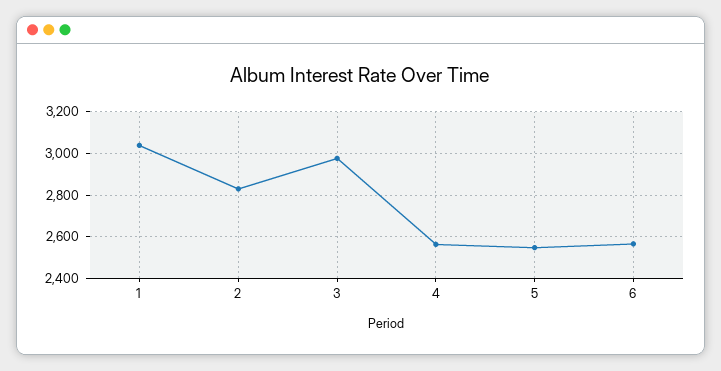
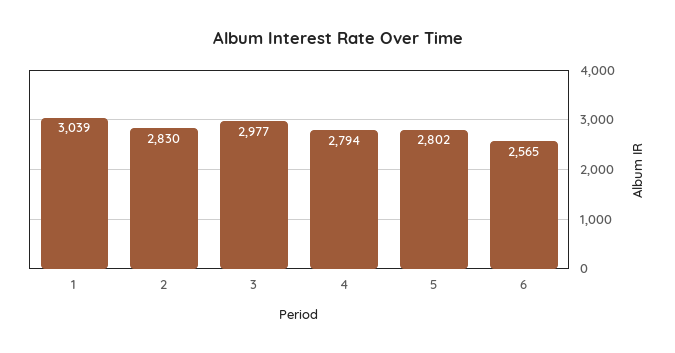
  {
    "1": 3039,
    "2": 2830,
    "3": 2977,
-   "4": 2550,
+   "4": 2794,
-   "5": 2550,
+   "5": 2802,
    "6": 2565
  }

